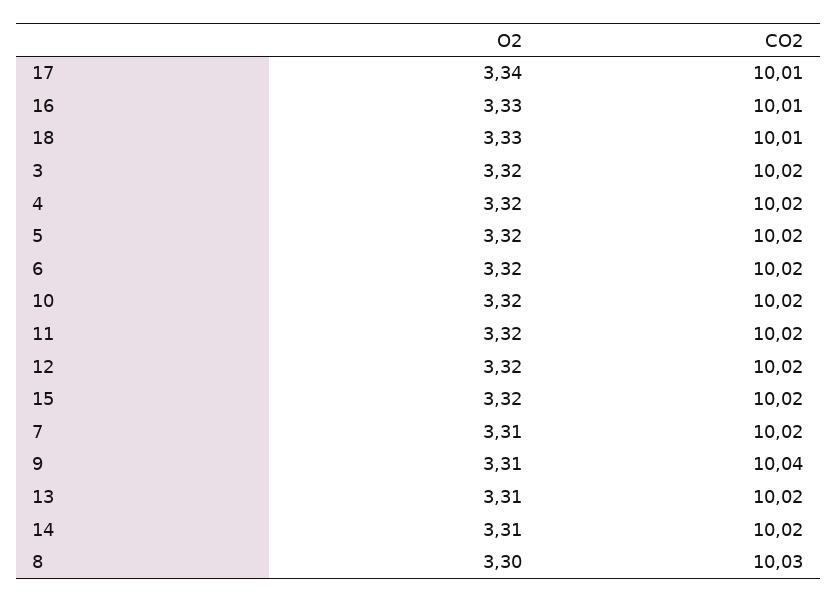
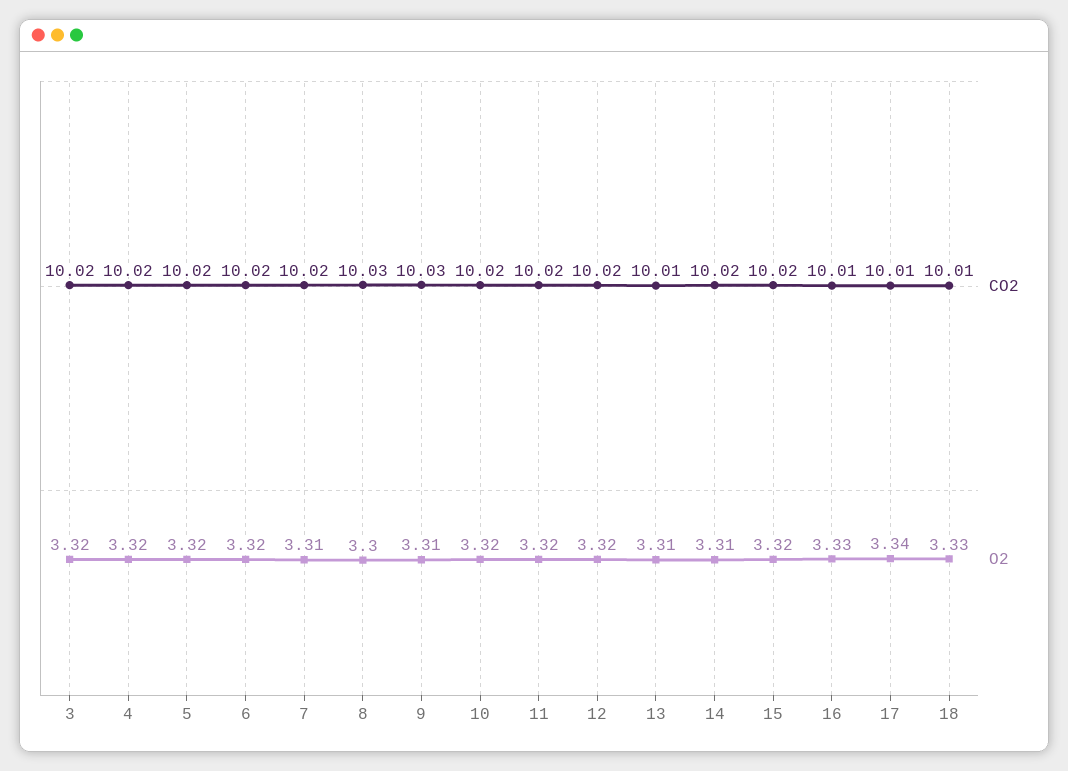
  {
    "O2": {
      "17": 3.34,
      "16": 3.33,
      "18": 3.33,
      "3": 3.32,
      "4": 3.32,
      "5": 3.32,
      "6": 3.32,
      "10": 3.32,
      "11": 3.32,
      "12": 3.32,
      "15": 3.32,
      "7": 3.31,
      "9": 3.31,
      "13": 3.31,
      "14": 3.31,
      "8": 3.3
    },
    "CO2": {
      "17": 10.01,
      "16": 10.01,
      "18": 10.01,
      "3": 10.02,
      "4": 10.02,
      "5": 10.02,
      "6": 10.02,
      "10": 10.02,
      "11": 10.02,
      "12": 10.02,
      "15": 10.02,
      "7": 10.02,
-     "9": 10.04,
+     "9": 10.03,
-     "13": 10.02,
+     "13": 10.01,
      "14": 10.02,
      "8": 10.03
    }
  }

